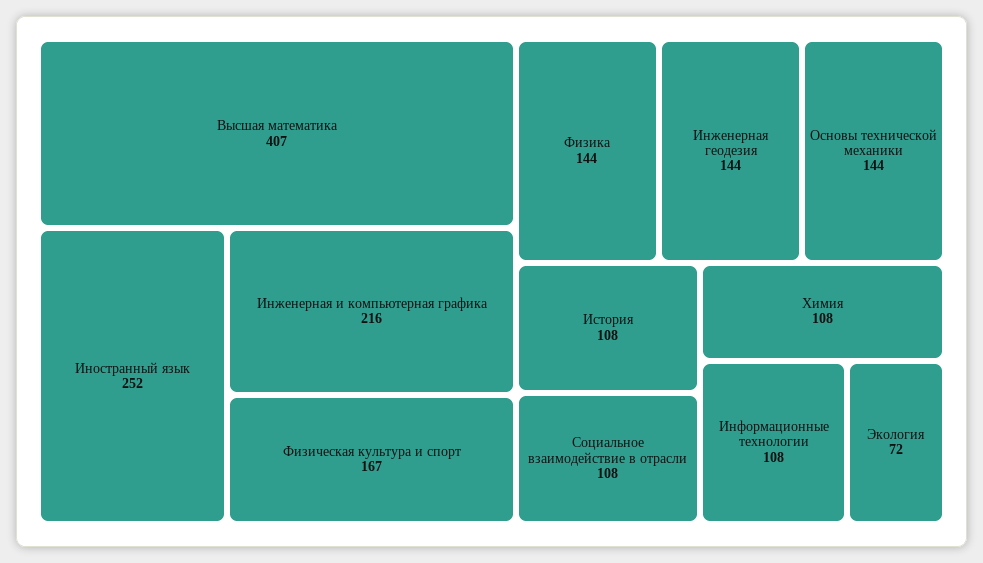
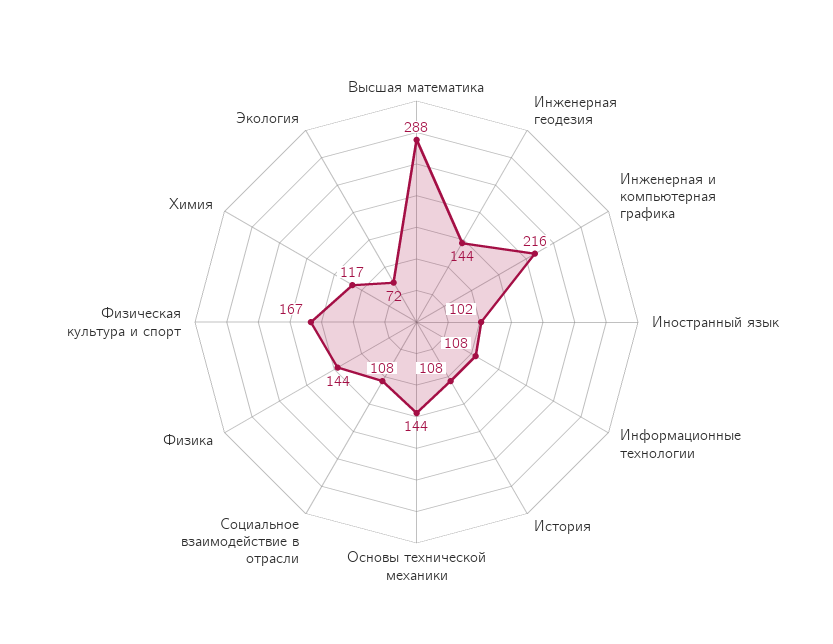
  {
-   "Высшая математика": 407,
+   "Высшая математика": 288,
-   "Иностранный язык": 252,
+   "Иностранный язык": 102,
    "Инженерная и компьютерная графика": 216,
    "Физическая культура и спорт": 167,
    "Физика": 144,
    "Инженерная геодезия": 144,
    "Основы технической механики": 144,
    "История": 108,
    "Социальное взаимодействие в отрасли": 108,
-   "Химия": 108,
+   "Химия": 117,
    "Информационные технологии": 108,
    "Экология": 72
  }

